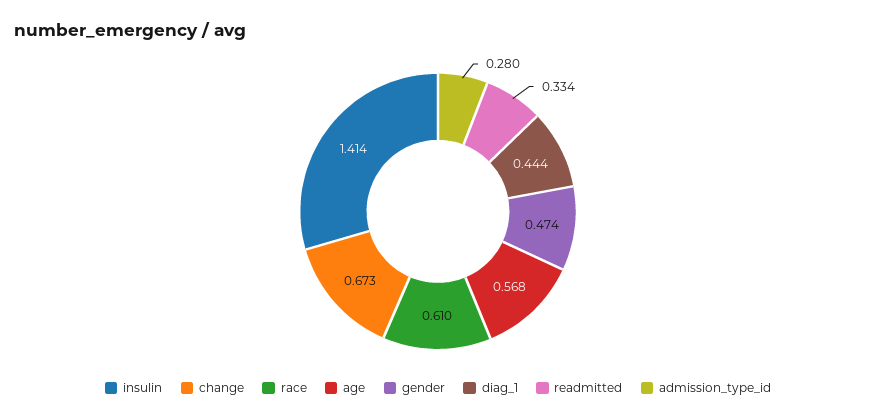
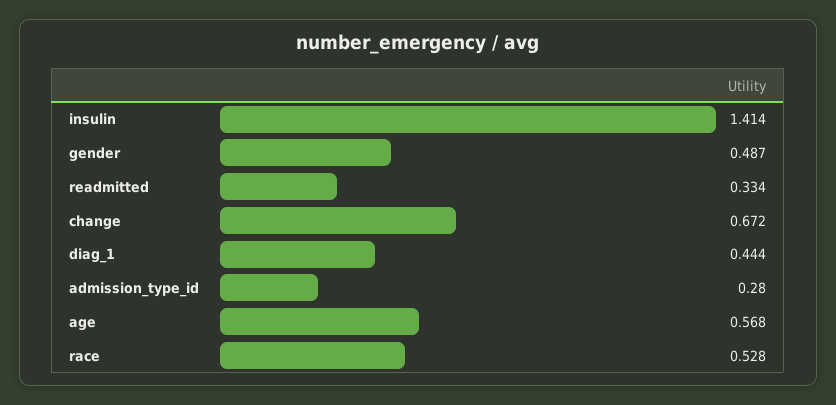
  {
    "insulin": 1.414,
-   "change": 0.673,
+   "change": 0.672,
-   "race": 0.61,
+   "race": 0.528,
    "age": 0.568,
-   "gender": 0.474,
+   "gender": 0.487,
    "diag_1": 0.444,
    "readmitted": 0.334,
    "admission_type_id": 0.28
  }

